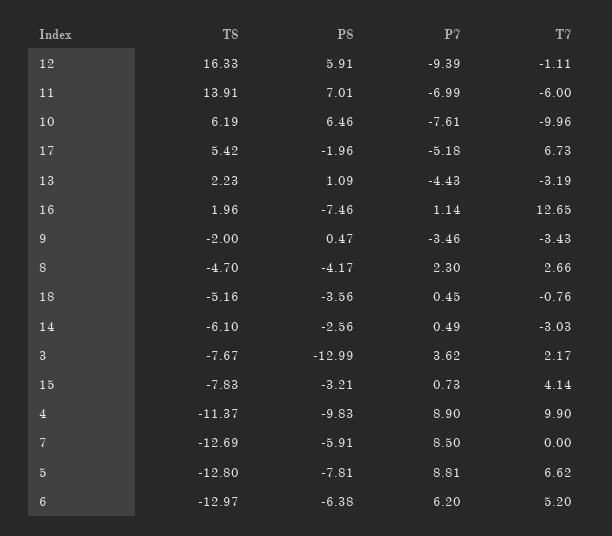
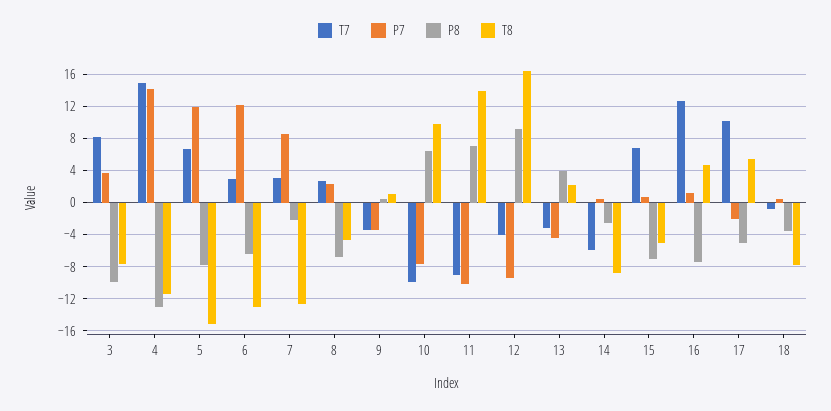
  {
    "T8": {
      "12": 16.33,
      "11": 13.91,
-     "10": 6.19,
+     "10": 10,
      "17": 5.42,
      "13": 2.23,
-     "16": 1.96,
+     "16": 5,
-     "9": -2,
+     "9": 1,
      "8": -4.7,
-     "18": -5.16,
+     "18": -8,
-     "14": -6.1,
+     "14": -9,
      "3": -7.67,
-     "15": -7.83,
+     "15": -5,
      "4": -11.37,
      "7": -12.69,
-     "5": -12.8,
+     "5": -15,
      "6": -12.97
    },
    "P8": {
-     "12": 5.91,
+     "12": 9,
      "11": 7.01,
      "10": 6.46,
-     "17": -1.96,
+     "17": -5,
-     "13": 1.09,
+     "13": 4,
      "16": -7.46,
      "9": 0.47,
-     "8": -4.17,
+     "8": -7,
      "18": -3.56,
      "14": -2.56,
-     "3": -12.99,
+     "3": -10,
-     "15": -3.21,
+     "15": -7,
-     "4": -9.83,
+     "4": -13,
-     "7": -5.91,
+     "7": -2,
      "5": -7.81,
      "6": -6.38
    },
    "P7": {
      "12": -9.39,
-     "11": -6.99,
+     "11": -10,
      "10": -7.61,
-     "17": -5.18,
+     "17": -2,
      "13": -4.43,
      "16": 1.14,
      "9": -3.46,
      "8": 2.3,
      "18": 0.45,
      "14": 0.49,
      "3": 3.62,
      "15": 0.73,
-     "4": 8.9,
+     "4": 14,
      "7": 8.5,
-     "5": 8.81,
+     "5": 12,
-     "6": 6.2
+     "6": 12
    },
    "T7": {
-     "12": -1.11,
+     "12": -4,
-     "11": -6,
+     "11": -9,
      "10": -9.96,
-     "17": 6.73,
+     "17": 10,
      "13": -3.19,
      "16": 12.65,
      "9": -3.43,
      "8": 2.66,
      "18": -0.76,
-     "14": -3.03,
+     "14": -6,
-     "3": 2.17,
+     "3": 8,
-     "15": 4.14,
+     "15": 7,
-     "4": 9.9,
+     "4": 15,
-     "7": 0,
+     "7": 3,
      "5": 6.62,
-     "6": 5.2
+     "6": 3
    }
  }

